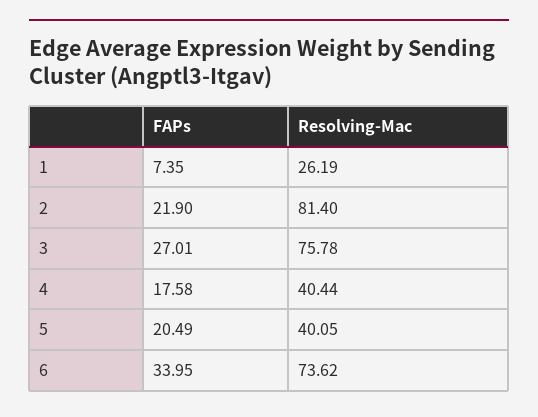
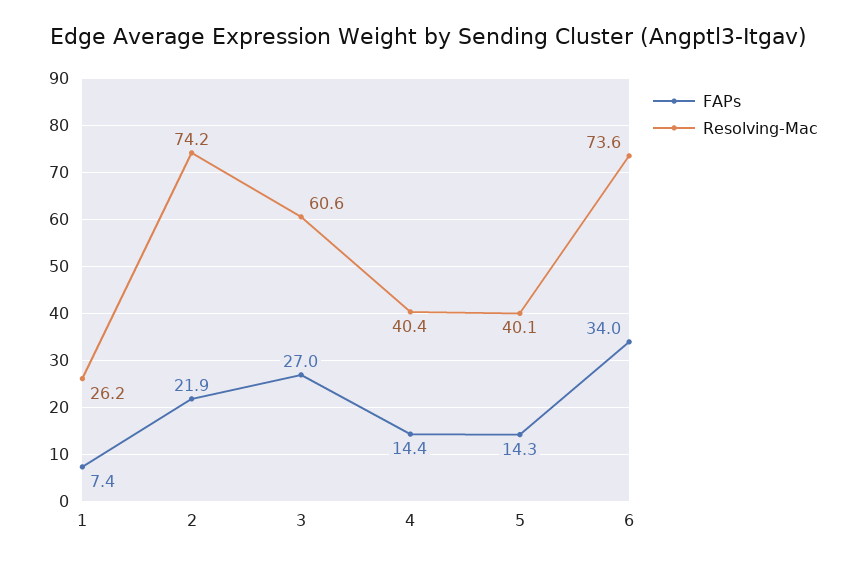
  {
    "FAPs": {
      "1": 7.35,
      "2": 21.9,
      "3": 27.01,
-     "4": 17.58,
+     "4": 14.4,
-     "5": 20.49,
+     "5": 14.3,
      "6": 33.95
    },
    "Resolving-Mac": {
      "1": 26.19,
-     "2": 81.4,
+     "2": 74.2,
-     "3": 75.78,
+     "3": 60.6,
      "4": 40.44,
      "5": 40.05,
      "6": 73.62
    }
  }

